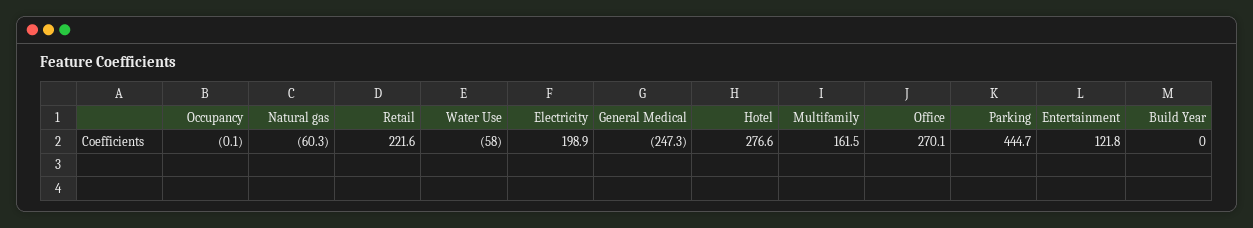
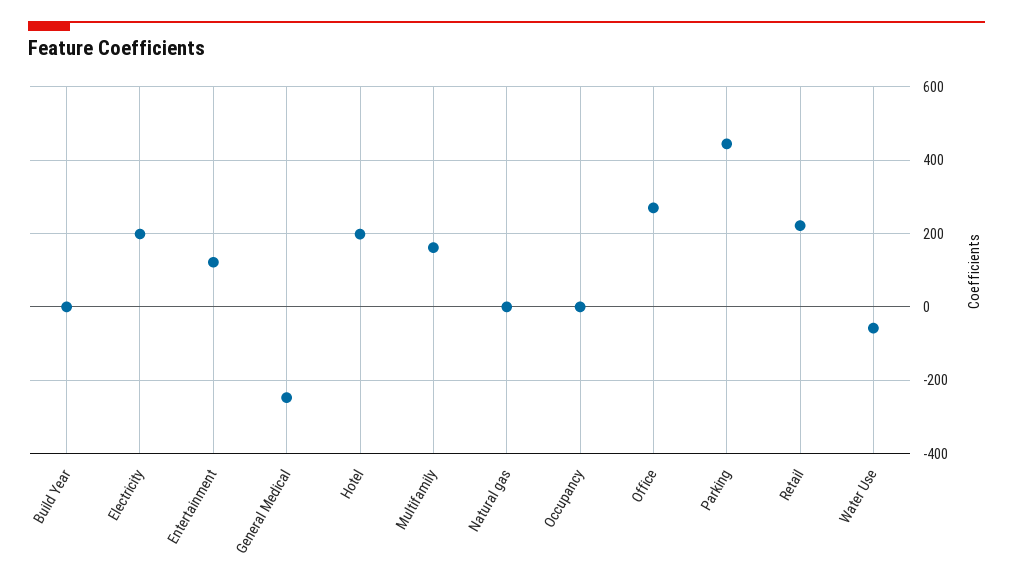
  {
    "Occupancy": -0.1,
-   "Natural gas": -60.3,
+   "Natural gas": 0,
    "Retail": 221.6,
    "Water Use": -58,
    "Electricity": 198.9,
    "General Medical": -247.3,
-   "Hotel": 276.6,
+   "Hotel": 200,
    "Multifamily": 161.5,
    "Office": 270.1,
    "Parking": 444.7,
    "Entertainment": 121.8,
    "Build Year": 0
  }

